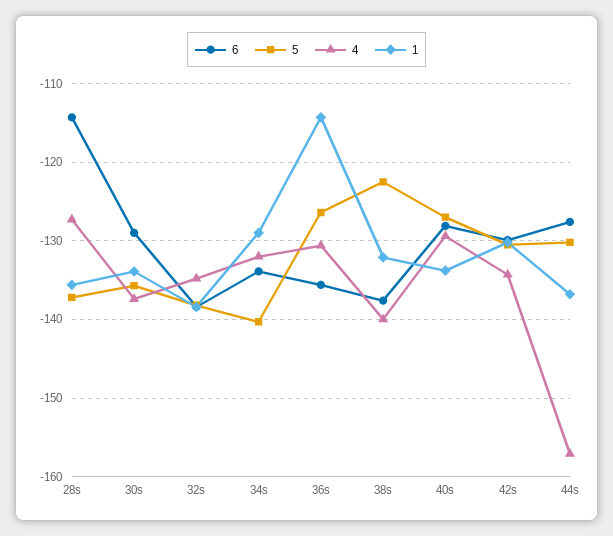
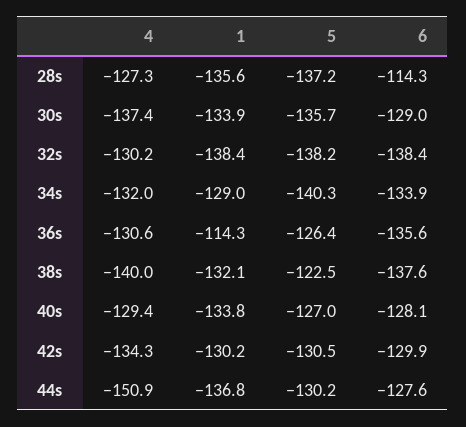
  {
    "6": {
      "28s": -114.3,
      "30s": -129,
      "32s": -138.4,
      "34s": -133.9,
      "36s": -135.6,
      "38s": -137.6,
      "40s": -128.1,
      "42s": -129.9,
      "44s": -127.6
    },
    "5": {
      "28s": -137.2,
      "30s": -135.7,
      "32s": -138.2,
      "34s": -140.3,
      "36s": -126.4,
      "38s": -122.5,
      "40s": -127,
      "42s": -130.5,
      "44s": -130.2
    },
    "4": {
      "28s": -127.3,
      "30s": -137.4,
-     "32s": -135,
+     "32s": -130.2,
      "34s": -132,
      "36s": -130.6,
      "38s": -140,
      "40s": -129.4,
      "42s": -134.3,
-     "44s": -157
+     "44s": -150.9
    },
    "1": {
      "28s": -135.6,
      "30s": -133.9,
      "32s": -138.4,
      "34s": -129,
      "36s": -114.3,
      "38s": -132.1,
      "40s": -133.8,
      "42s": -130.2,
      "44s": -136.8
    }
  }

